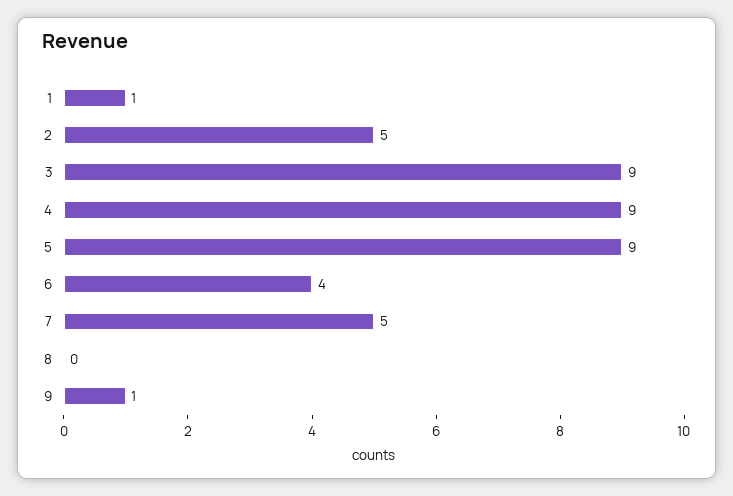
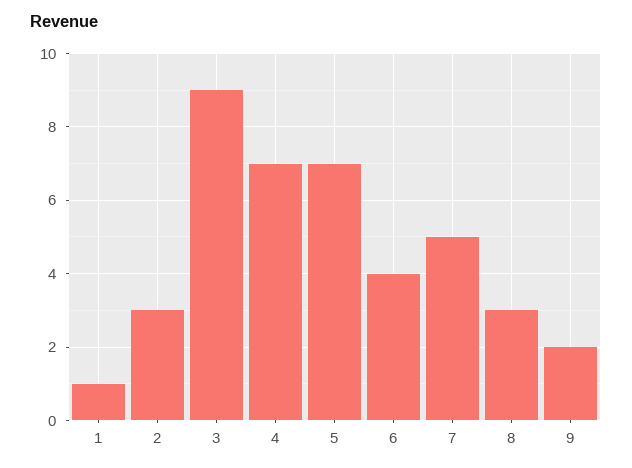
  {
    "1": 1,
-   "2": 5,
+   "2": 3,
    "3": 9,
-   "4": 9,
+   "4": 7,
-   "5": 9,
+   "5": 7,
    "6": 4,
    "7": 5,
-   "8": 0,
+   "8": 3,
-   "9": 1
+   "9": 2
  }

